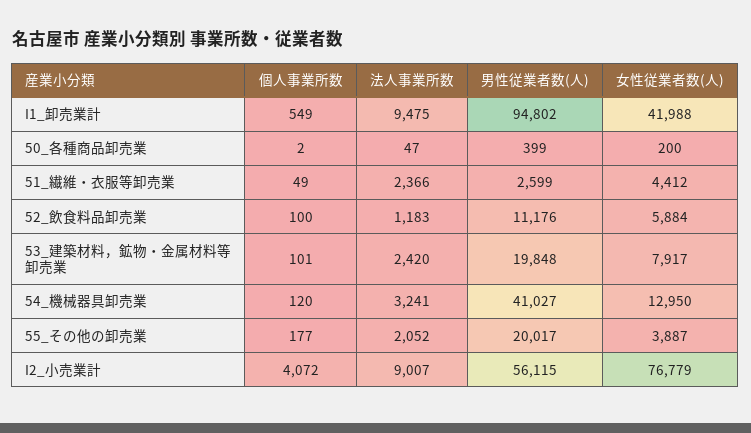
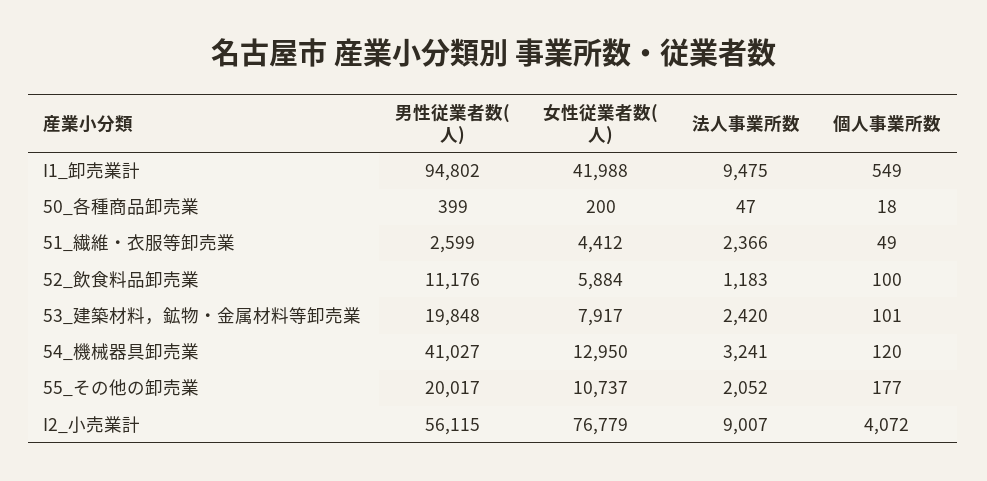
  {
    "個人事業所数": {
      "I1_卸売業計": 549,
-     "50_各種商品卸売業": 2,
+     "50_各種商品卸売業": 18,
      "51_繊維・衣服等卸売業": 49,
      "52_飲食料品卸売業": 100,
      "53_建築材料，鉱物・金属材料等卸売業": 101,
      "54_機械器具卸売業": 120,
      "55_その他の卸売業": 177,
      "I2_小売業計": 4072
    },
    "法人事業所数": {
      "I1_卸売業計": 9475,
      "50_各種商品卸売業": 47,
      "51_繊維・衣服等卸売業": 2366,
      "52_飲食料品卸売業": 1183,
      "53_建築材料，鉱物・金属材料等卸売業": 2420,
      "54_機械器具卸売業": 3241,
      "55_その他の卸売業": 2052,
      "I2_小売業計": 9007
    },
    "男性従業者数(人)": {
      "I1_卸売業計": 94802,
      "50_各種商品卸売業": 399,
      "51_繊維・衣服等卸売業": 2599,
      "52_飲食料品卸売業": 11176,
      "53_建築材料，鉱物・金属材料等卸売業": 19848,
      "54_機械器具卸売業": 41027,
      "55_その他の卸売業": 20017,
      "I2_小売業計": 56115
    },
    "女性従業者数(人)": {
      "I1_卸売業計": 41988,
      "50_各種商品卸売業": 200,
      "51_繊維・衣服等卸売業": 4412,
      "52_飲食料品卸売業": 5884,
      "53_建築材料，鉱物・金属材料等卸売業": 7917,
      "54_機械器具卸売業": 12950,
-     "55_その他の卸売業": 3887,
+     "55_その他の卸売業": 10737,
      "I2_小売業計": 76779
    }
  }

